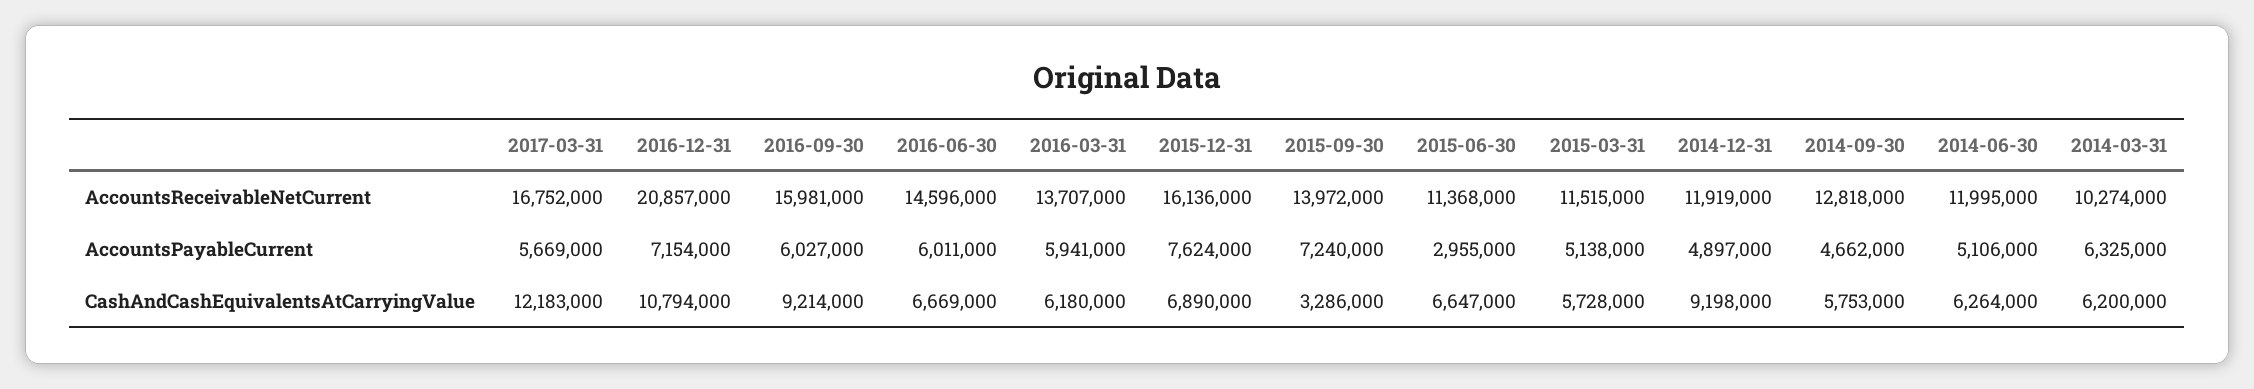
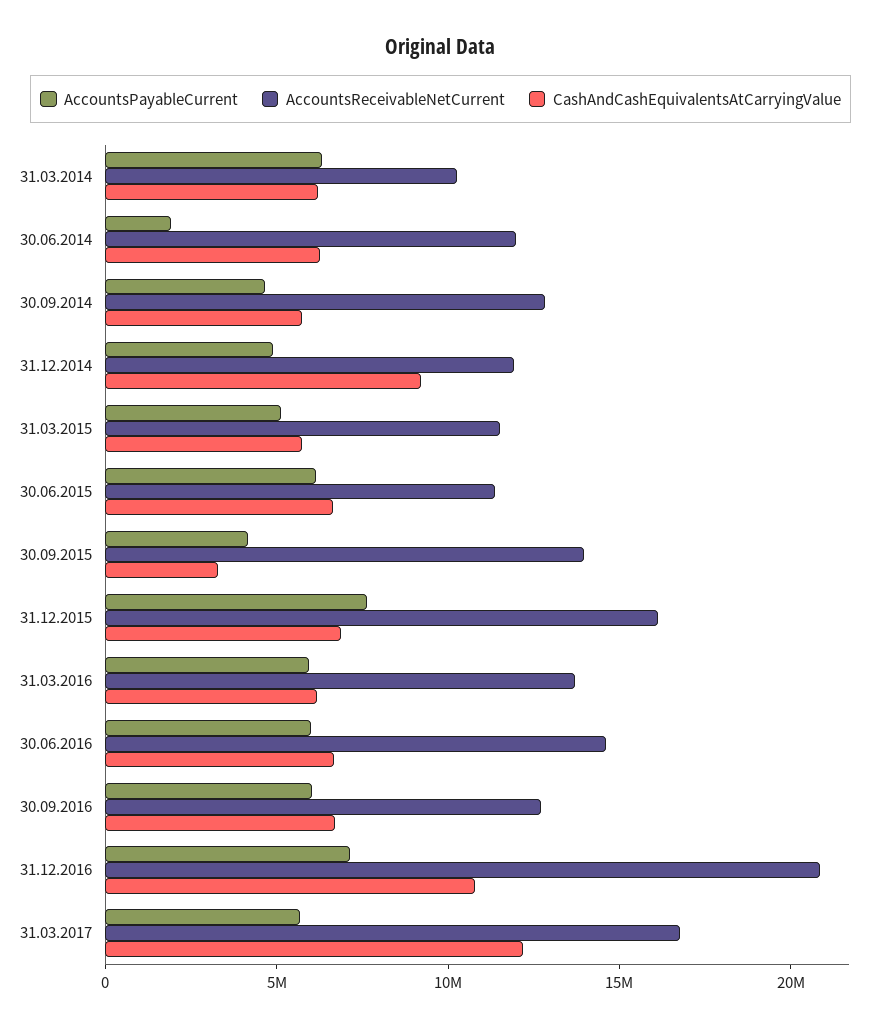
  {
    "AccountsReceivableNetCurrent": {
      "2017-03-31": 16752000,
      "2016-12-31": 20857000,
-     "2016-09-30": 15981000,
+     "2016-09-30": 13000000,
      "2016-06-30": 14596000,
      "2016-03-31": 13707000,
      "2015-12-31": 16136000,
      "2015-09-30": 13972000,
      "2015-06-30": 11368000,
      "2015-03-31": 11515000,
      "2014-12-31": 11919000,
      "2014-09-30": 12818000,
      "2014-06-30": 11995000,
      "2014-03-31": 10274000
    },
    "AccountsPayableCurrent": {
      "2017-03-31": 5669000,
      "2016-12-31": 7154000,
      "2016-09-30": 6027000,
      "2016-06-30": 6011000,
      "2016-03-31": 5941000,
      "2015-12-31": 7624000,
-     "2015-09-30": 7240000,
+     "2015-09-30": 4000000,
-     "2015-06-30": 2955000,
+     "2015-06-30": 6000000,
      "2015-03-31": 5138000,
      "2014-12-31": 4897000,
      "2014-09-30": 4662000,
-     "2014-06-30": 5106000,
+     "2014-06-30": 2000000,
      "2014-03-31": 6325000
    },
    "CashAndCashEquivalentsAtCarryingValue": {
      "2017-03-31": 12183000,
      "2016-12-31": 10794000,
-     "2016-09-30": 9214000,
+     "2016-09-30": 7000000,
      "2016-06-30": 6669000,
      "2016-03-31": 6180000,
      "2015-12-31": 6890000,
      "2015-09-30": 3286000,
      "2015-06-30": 6647000,
      "2015-03-31": 5728000,
      "2014-12-31": 9198000,
      "2014-09-30": 5753000,
      "2014-06-30": 6264000,
      "2014-03-31": 6200000
    }
  }

